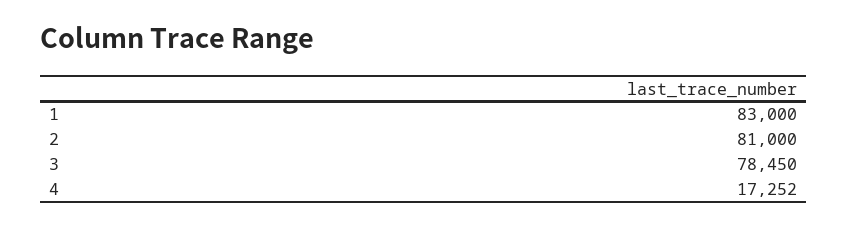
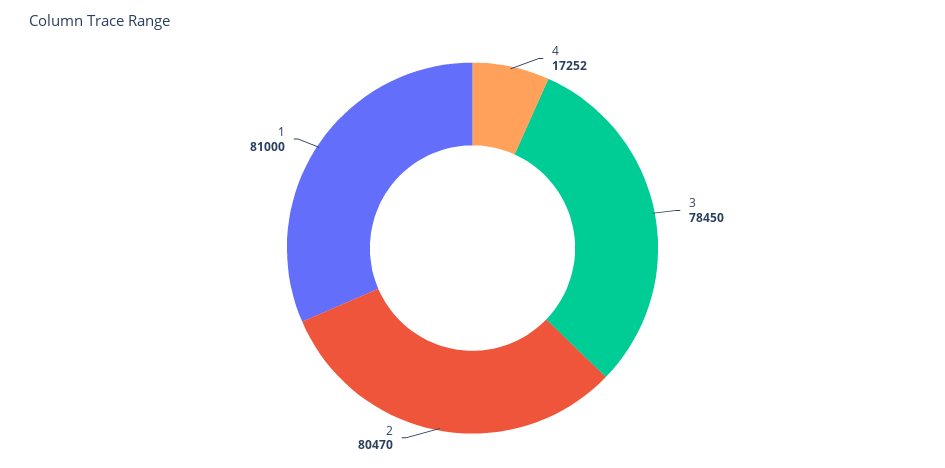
  {
-   "1": 83000,
+   "1": 81000,
-   "2": 81000,
+   "2": 80470,
    "3": 78450,
    "4": 17252
  }

